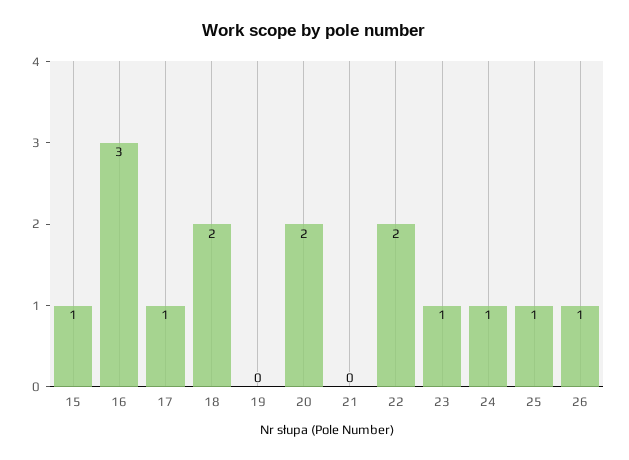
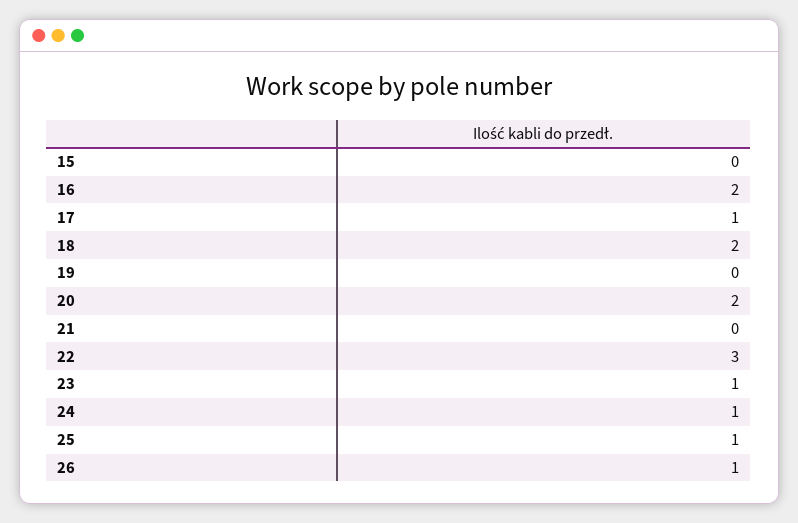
  {
-   "15": 1,
+   "15": 0,
-   "16": 3,
+   "16": 2,
    "17": 1,
    "18": 2,
    "19": 0,
    "20": 2,
    "21": 0,
-   "22": 2,
+   "22": 3,
    "23": 1,
    "24": 1,
    "25": 1,
    "26": 1
  }

